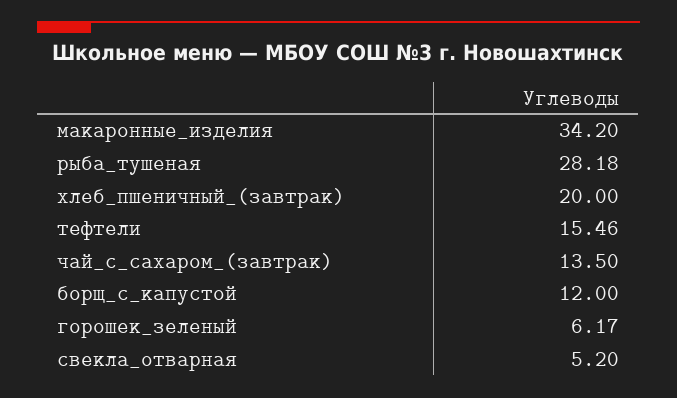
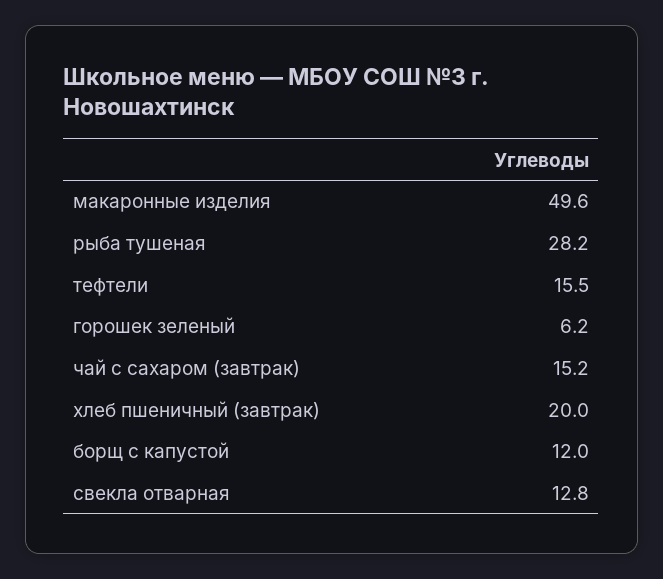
  {
-   "макаронные_изделия": 34.2,
+   "макаронные_изделия": 49.6,
    "рыба_тушеная": 28.18,
    "хлеб_пшеничный_(завтрак)": 20,
    "тефтели": 15.46,
-   "чай_с_сахаром_(завтрак)": 13.5,
+   "чай_с_сахаром_(завтрак)": 15.2,
    "борщ_с_капустой": 12,
    "горошек_зеленый": 6.17,
-   "свекла_отварная": 5.2
+   "свекла_отварная": 12.8
  }

